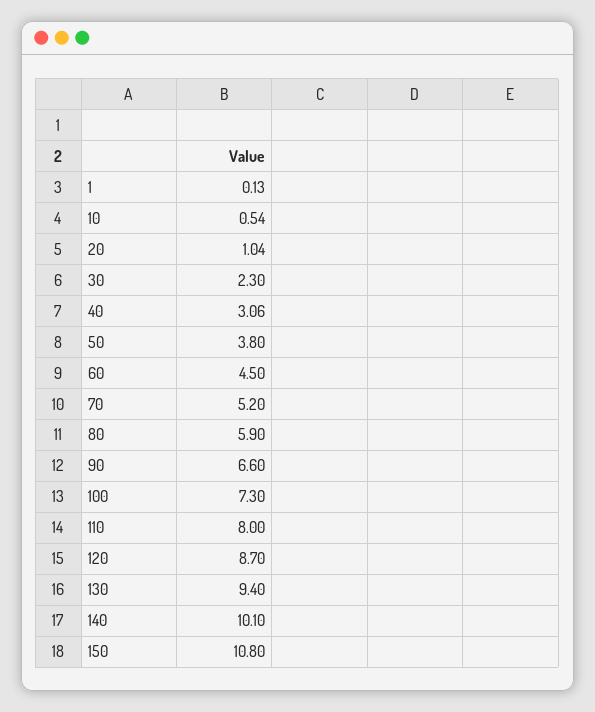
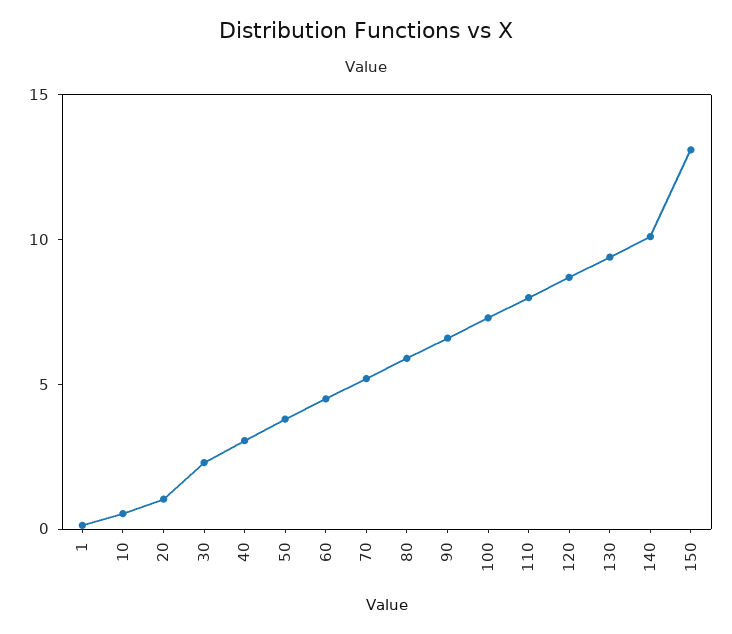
  {
    "1": 0.13,
    "10": 0.54,
    "20": 1.04,
    "30": 2.3,
    "40": 3.06,
    "50": 3.8,
    "60": 4.5,
    "70": 5.2,
    "80": 5.9,
    "90": 6.6,
    "100": 7.3,
    "110": 8,
    "120": 8.7,
    "130": 9.4,
    "140": 10.1,
-   "150": 10.8
+   "150": 13
  }

